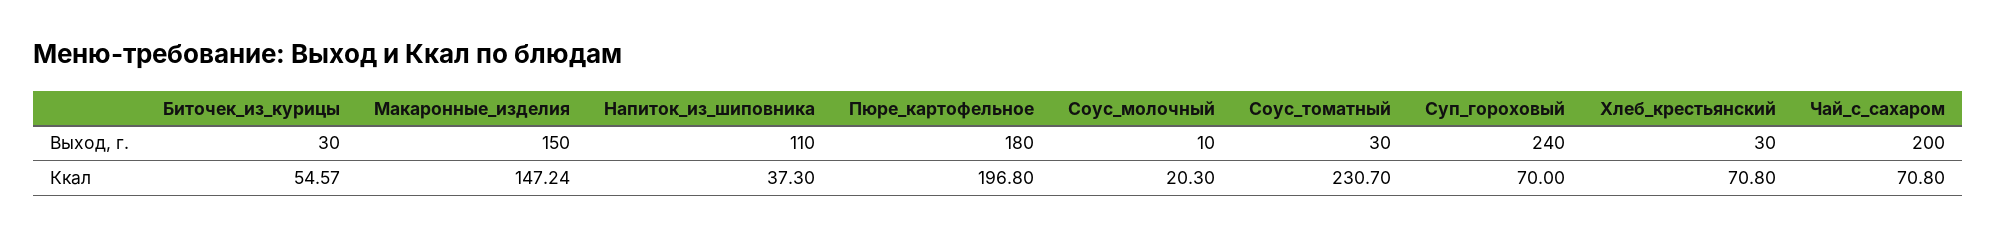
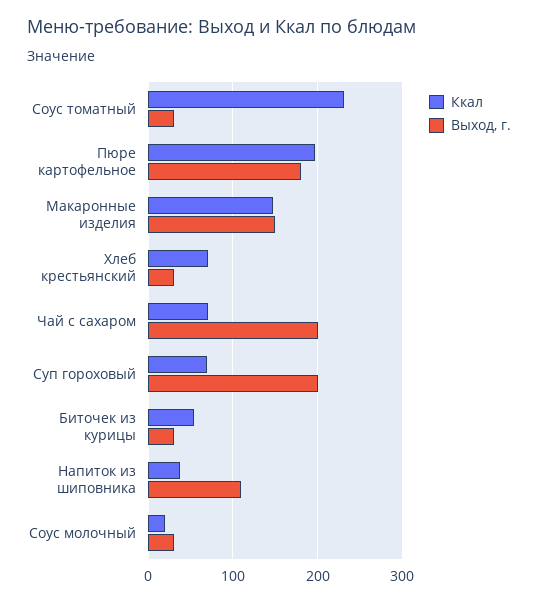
  {
    "Выход, г.": {
      "Биточек_из_курицы": 30,
      "Макаронные_изделия": 150,
      "Напиток_из_шиповника": 110,
      "Пюре_картофельное": 180,
-     "Соус_молочный": 10,
+     "Соус_молочный": 30,
      "Соус_томатный": 30,
-     "Суп_гороховый": 240,
+     "Суп_гороховый": 200,
      "Хлеб_крестьянский": 30,
      "Чай_с_сахаром": 200
    },
    "Ккал": {
      "Биточек_из_курицы": 54.57,
      "Макаронные_изделия": 147.24,
      "Напиток_из_шиповника": 37.3,
      "Пюре_картофельное": 196.8,
      "Соус_молочный": 20.3,
      "Соус_томатный": 230.7,
      "Суп_гороховый": 70,
      "Хлеб_крестьянский": 70.8,
      "Чай_с_сахаром": 70.8
    }
  }

